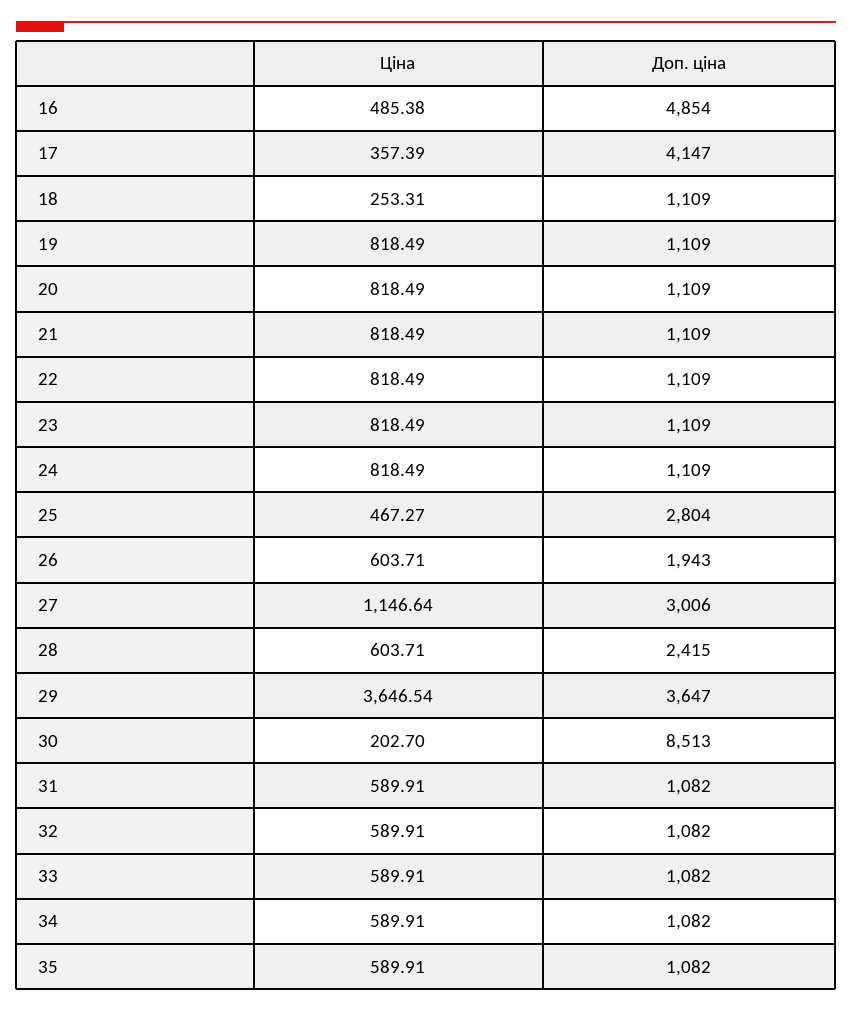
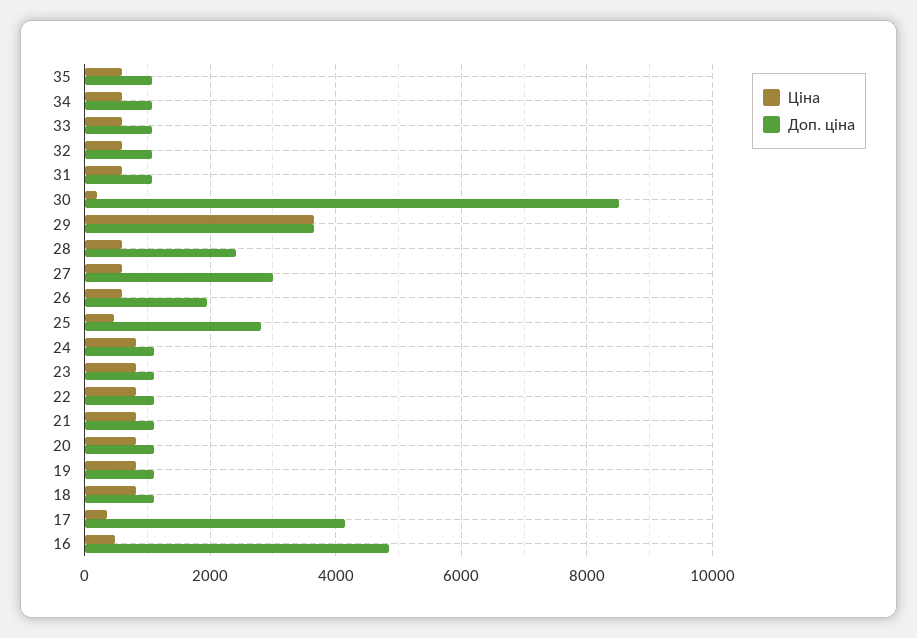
  {
    "Ціна": {
      "16": 485.38,
      "17": 357.39,
-     "18": 253.31,
+     "18": 800,
      "19": 818.49,
      "20": 818.49,
      "21": 818.49,
      "22": 818.49,
      "23": 818.49,
      "24": 818.49,
      "25": 467.27,
      "26": 603.71,
-     "27": 1146.64,
+     "27": 600,
      "28": 603.71,
      "29": 3646.54,
      "30": 202.7,
      "31": 589.91,
      "32": 589.91,
      "33": 589.91,
      "34": 589.91,
      "35": 589.91
    },
    "Доп. ціна": {
      "16": 4854,
      "17": 4147,
      "18": 1109,
      "19": 1109,
      "20": 1109,
      "21": 1109,
      "22": 1109,
      "23": 1109,
      "24": 1109,
      "25": 2804,
      "26": 1943,
      "27": 3006,
      "28": 2415,
      "29": 3647,
      "30": 8513,
      "31": 1082,
      "32": 1082,
      "33": 1082,
      "34": 1082,
      "35": 1082
    }
  }

